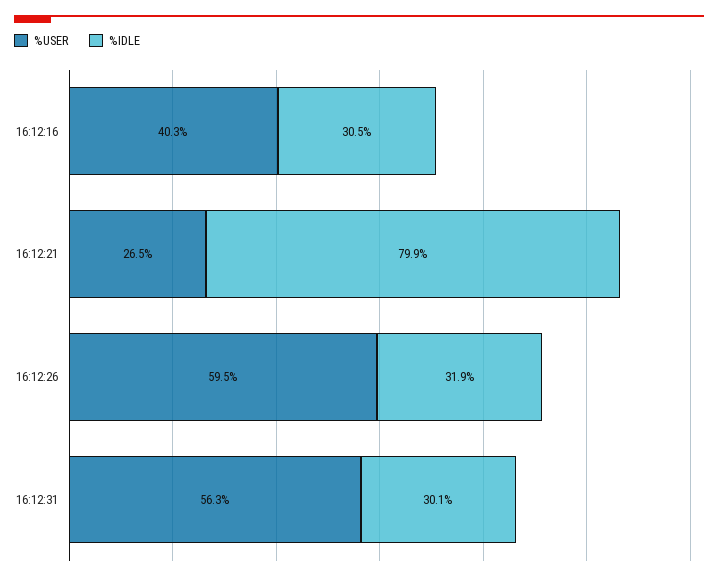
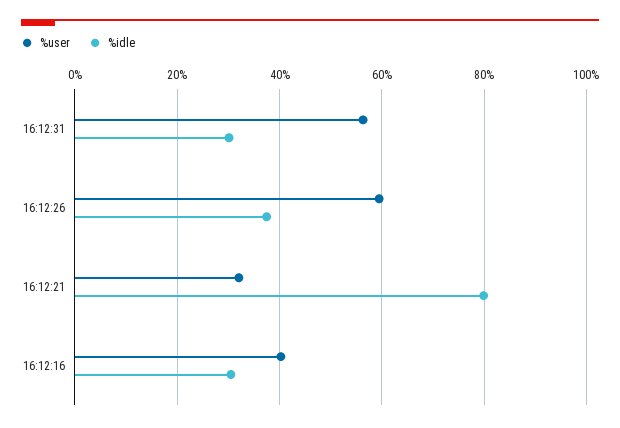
  {
    "%USER": {
      "16:12:16": 40.3,
-     "16:12:21": 26.5,
+     "16:12:21": 32,
      "16:12:26": 59.5,
      "16:12:31": 56.3
    },
    "%IDLE": {
      "16:12:16": 30.5,
      "16:12:21": 79.9,
-     "16:12:26": 31.9,
+     "16:12:26": 38,
      "16:12:31": 30.1
    }
  }

